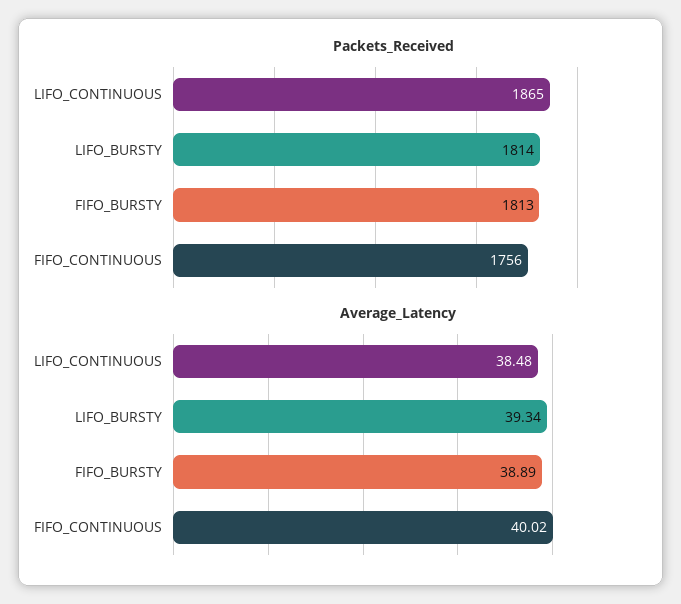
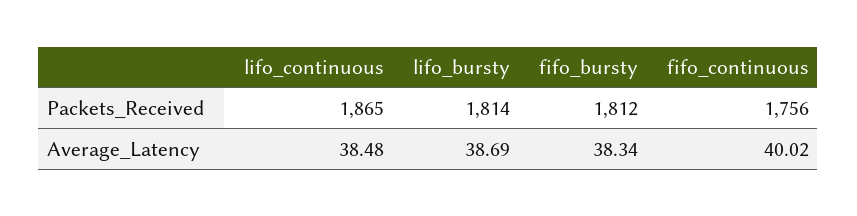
  {
    "Packets_Received": {
      "LIFO_CONTINUOUS": 1865,
      "LIFO_BURSTY": 1814,
-     "FIFO_BURSTY": 1813,
+     "FIFO_BURSTY": 1812,
      "FIFO_CONTINUOUS": 1756
    },
    "Average_Latency": {
      "LIFO_CONTINUOUS": 38.48,
-     "LIFO_BURSTY": 39.34,
+     "LIFO_BURSTY": 38.69,
-     "FIFO_BURSTY": 38.89,
+     "FIFO_BURSTY": 38.34,
      "FIFO_CONTINUOUS": 40.02
    }
  }

